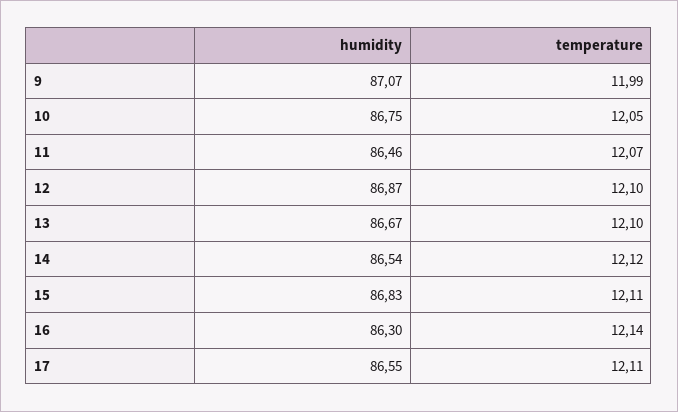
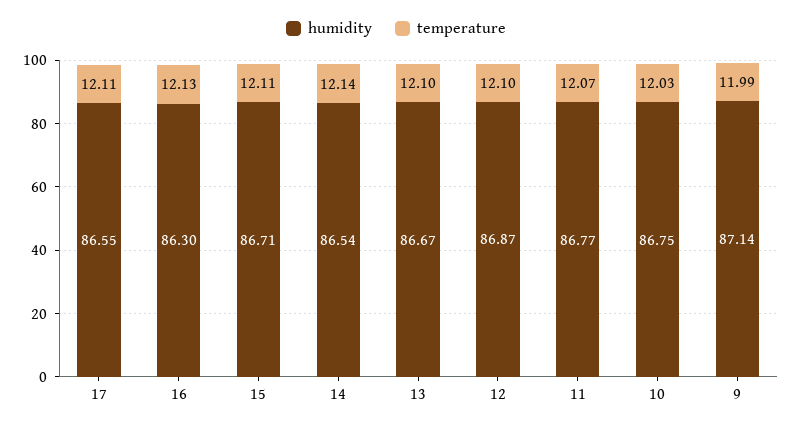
  {
    "humidity": {
-     "9": 87.07,
+     "9": 87.14,
      "10": 86.75,
-     "11": 86.46,
+     "11": 86.77,
      "12": 86.87,
      "13": 86.67,
      "14": 86.54,
-     "15": 86.83,
+     "15": 86.71,
      "16": 86.3,
      "17": 86.55
    },
    "temperature": {
      "9": 11.99,
-     "10": 12.05,
+     "10": 12.03,
      "11": 12.07,
      "12": 12.1,
      "13": 12.1,
-     "14": 12.12,
+     "14": 12.14,
      "15": 12.11,
-     "16": 12.14,
+     "16": 12.13,
      "17": 12.11
    }
  }

